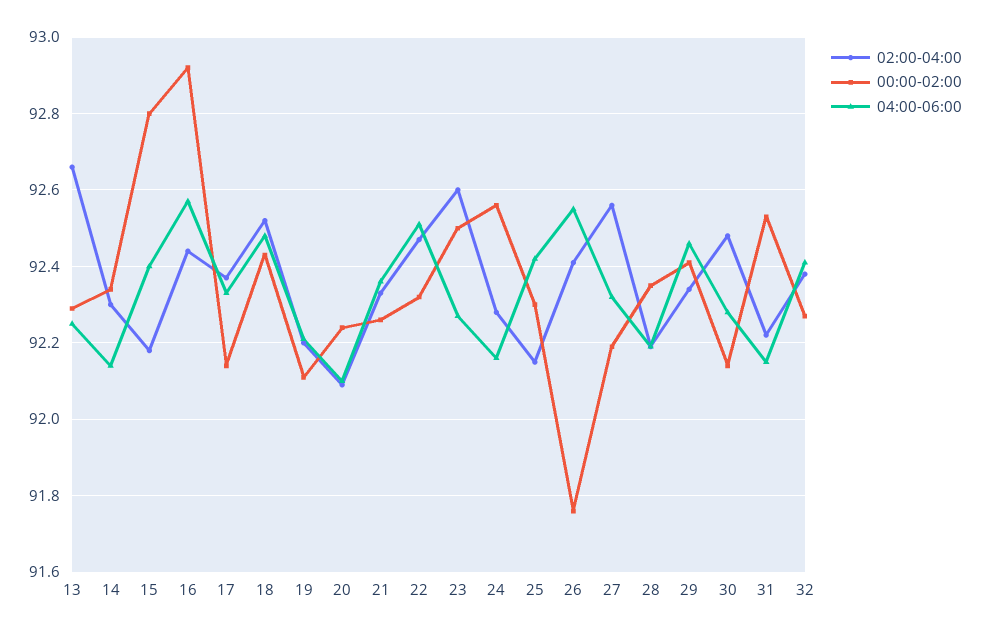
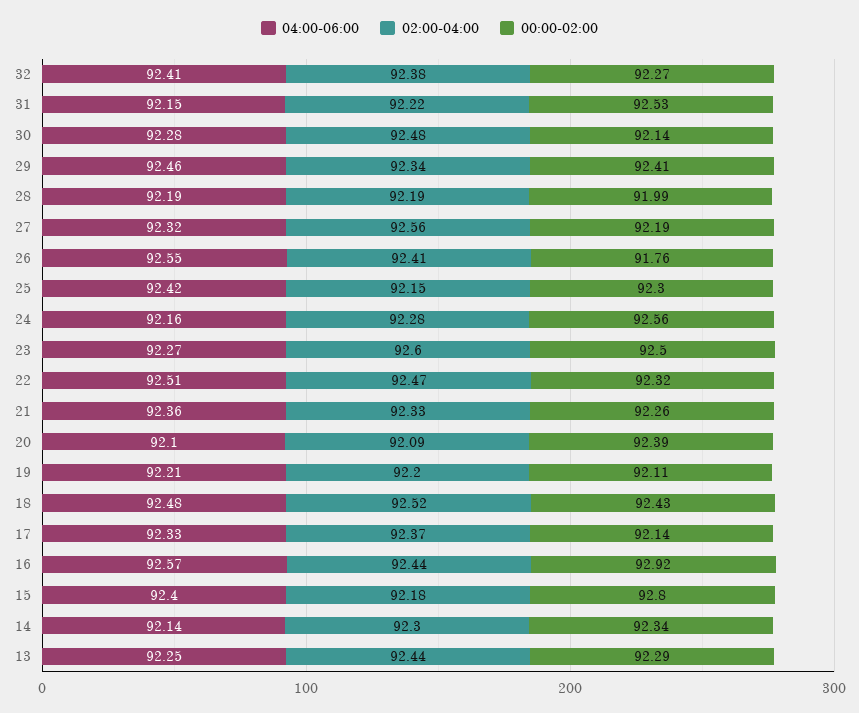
  {
    "02:00-04:00": {
-     "13": 92.65,
+     "13": 92.44,
      "14": 92.3,
      "15": 92.18,
      "16": 92.44,
      "17": 92.37,
      "18": 92.52,
      "19": 92.2,
      "20": 92.09,
      "21": 92.33,
      "22": 92.47,
      "23": 92.6,
      "24": 92.28,
      "25": 92.15,
      "26": 92.41,
      "27": 92.56,
      "28": 92.19,
      "29": 92.34,
      "30": 92.48,
      "31": 92.22,
      "32": 92.38
    },
    "00:00-02:00": {
      "13": 92.29,
      "14": 92.34,
      "15": 92.8,
      "16": 92.92,
      "17": 92.14,
      "18": 92.43,
      "19": 92.11,
-     "20": 92.25,
+     "20": 92.39,
      "21": 92.26,
      "22": 92.32,
      "23": 92.5,
      "24": 92.56,
      "25": 92.3,
      "26": 91.76,
      "27": 92.19,
-     "28": 92.35,
+     "28": 91.99,
      "29": 92.41,
      "30": 92.14,
      "31": 92.53,
      "32": 92.27
    },
    "04:00-06:00": {
      "13": 92.25,
      "14": 92.14,
      "15": 92.4,
      "16": 92.57,
      "17": 92.33,
      "18": 92.48,
      "19": 92.21,
      "20": 92.1,
      "21": 92.36,
      "22": 92.51,
      "23": 92.27,
      "24": 92.16,
      "25": 92.42,
      "26": 92.55,
      "27": 92.32,
      "28": 92.19,
      "29": 92.46,
      "30": 92.28,
      "31": 92.15,
      "32": 92.41
    }
  }

